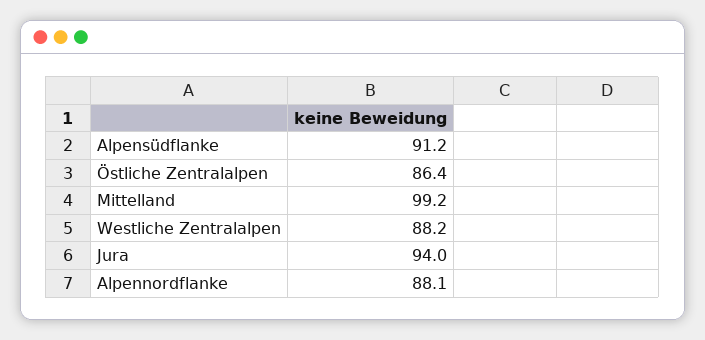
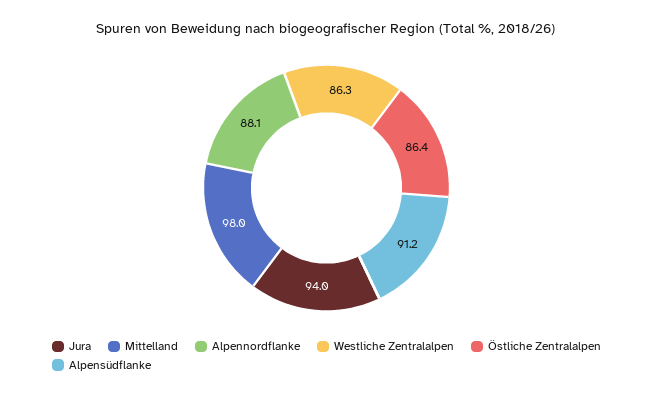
  {
    "Alpensüdflanke": 91.2,
    "Östliche Zentralalpen": 86.4,
-   "Mittelland": 99.2,
+   "Mittelland": 98,
-   "Westliche Zentralalpen": 88.2,
+   "Westliche Zentralalpen": 86.3,
    "Jura": 94,
    "Alpennordflanke": 88.1
  }

